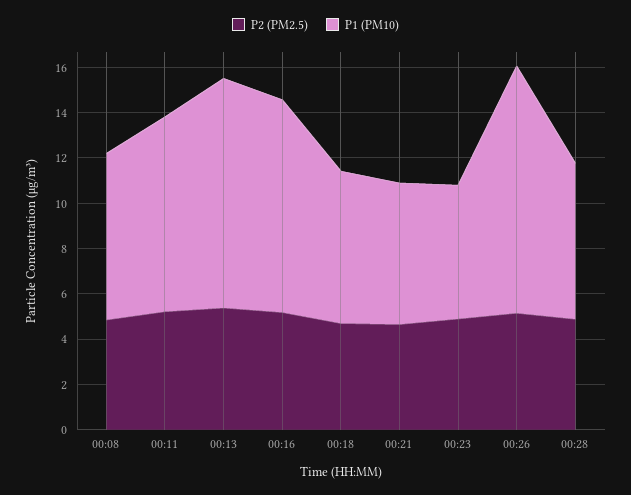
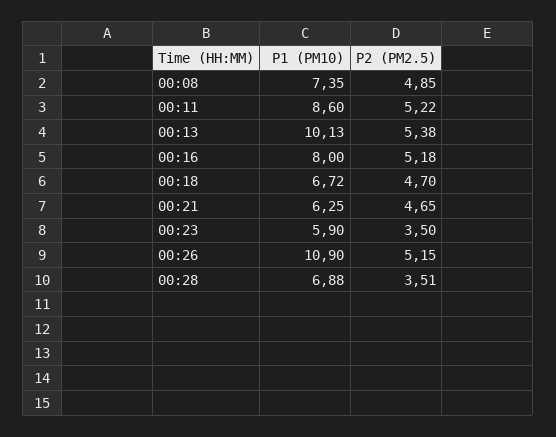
  {
    "P2 (PM2.5)": {
      "00:08": 4.85,
      "00:11": 5.22,
      "00:13": 5.38,
      "00:16": 5.18,
      "00:18": 4.7,
      "00:21": 4.65,
-     "00:23": 5,
+     "00:23": 3.5,
      "00:26": 5.15,
-     "00:28": 5
+     "00:28": 3.51
    },
    "P1 (PM10)": {
      "00:08": 7.35,
      "00:11": 8.6,
      "00:13": 10.13,
-     "00:16": 9.5,
+     "00:16": 8,
      "00:18": 6.72,
      "00:21": 6.25,
      "00:23": 5.9,
      "00:26": 10.9,
      "00:28": 6.88
    }
  }

